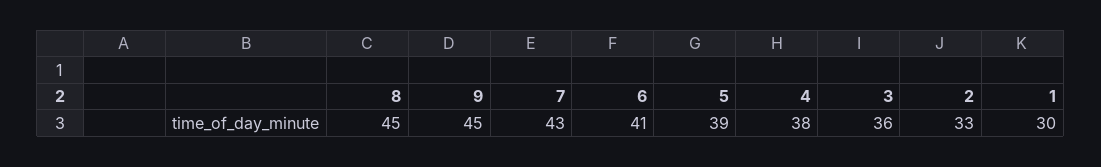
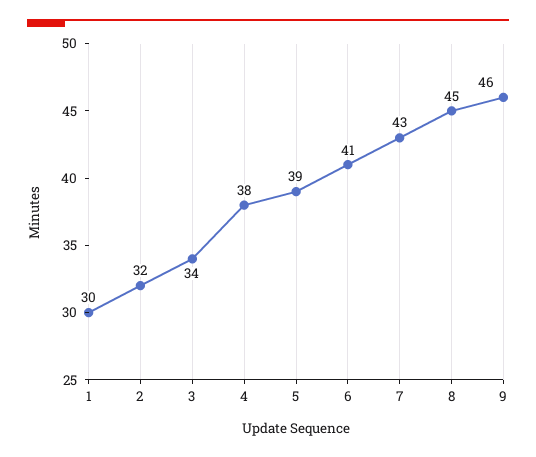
  {
    "8": 45,
-   "9": 45,
+   "9": 46,
    "7": 43,
    "6": 41,
    "5": 39,
    "4": 38,
-   "3": 36,
+   "3": 34,
-   "2": 33,
+   "2": 32,
    "1": 30
  }

